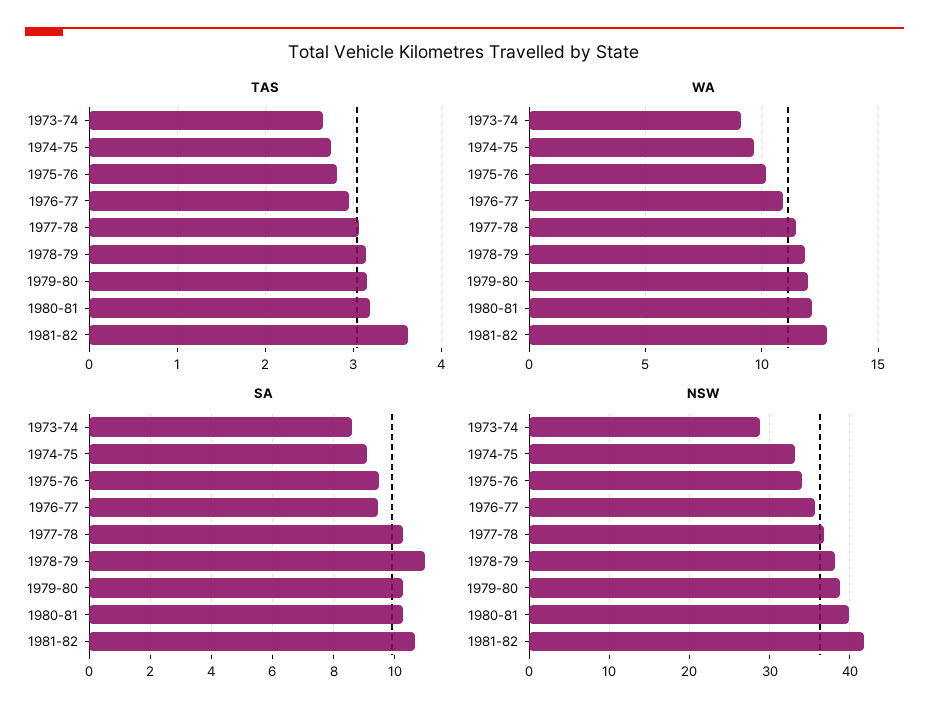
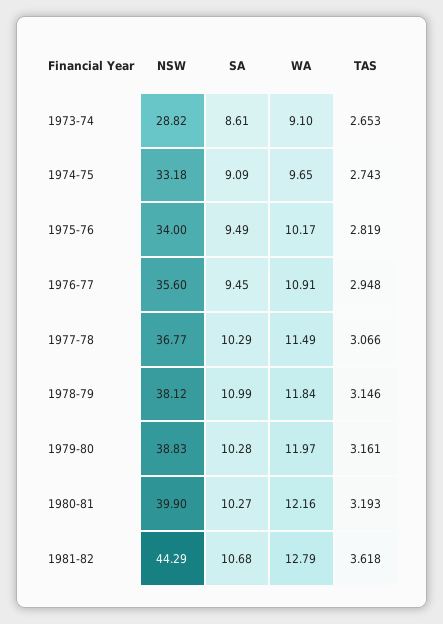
  {
    "TAS": {
      "1973-74": 2.653,
      "1974-75": 2.743,
      "1975-76": 2.819,
      "1976-77": 2.948,
      "1977-78": 3.066,
      "1978-79": 3.146,
      "1979-80": 3.161,
      "1980-81": 3.193,
      "1981-82": 3.618
    },
    "WA": {
      "1973-74": 9.1,
      "1974-75": 9.65,
      "1975-76": 10.17,
      "1976-77": 10.91,
      "1977-78": 11.49,
      "1978-79": 11.84,
      "1979-80": 11.97,
      "1980-81": 12.16,
      "1981-82": 12.79
    },
    "SA": {
      "1973-74": 8.61,
      "1974-75": 9.09,
      "1975-76": 9.49,
      "1976-77": 9.45,
      "1977-78": 10.29,
      "1978-79": 10.99,
      "1979-80": 10.28,
      "1980-81": 10.27,
      "1981-82": 10.68
    },
    "NSW": {
      "1973-74": 28.82,
      "1974-75": 33.18,
      "1975-76": 34,
      "1976-77": 35.6,
      "1977-78": 36.77,
      "1978-79": 38.12,
      "1979-80": 38.83,
      "1980-81": 39.9,
-     "1981-82": 42
+     "1981-82": 44.29
    }
  }

